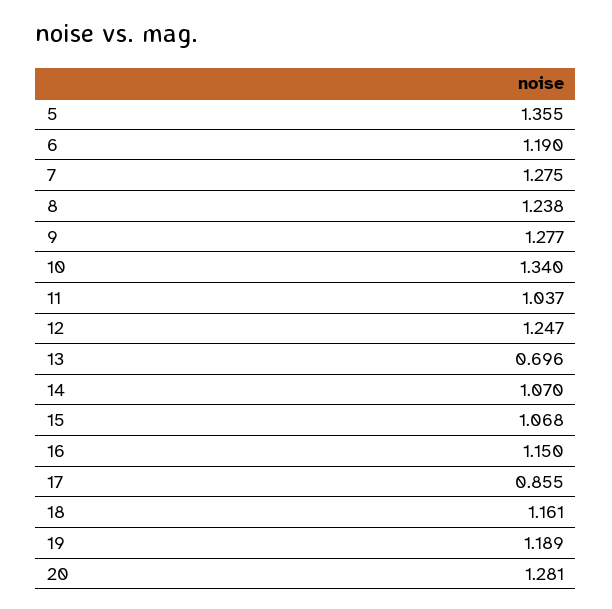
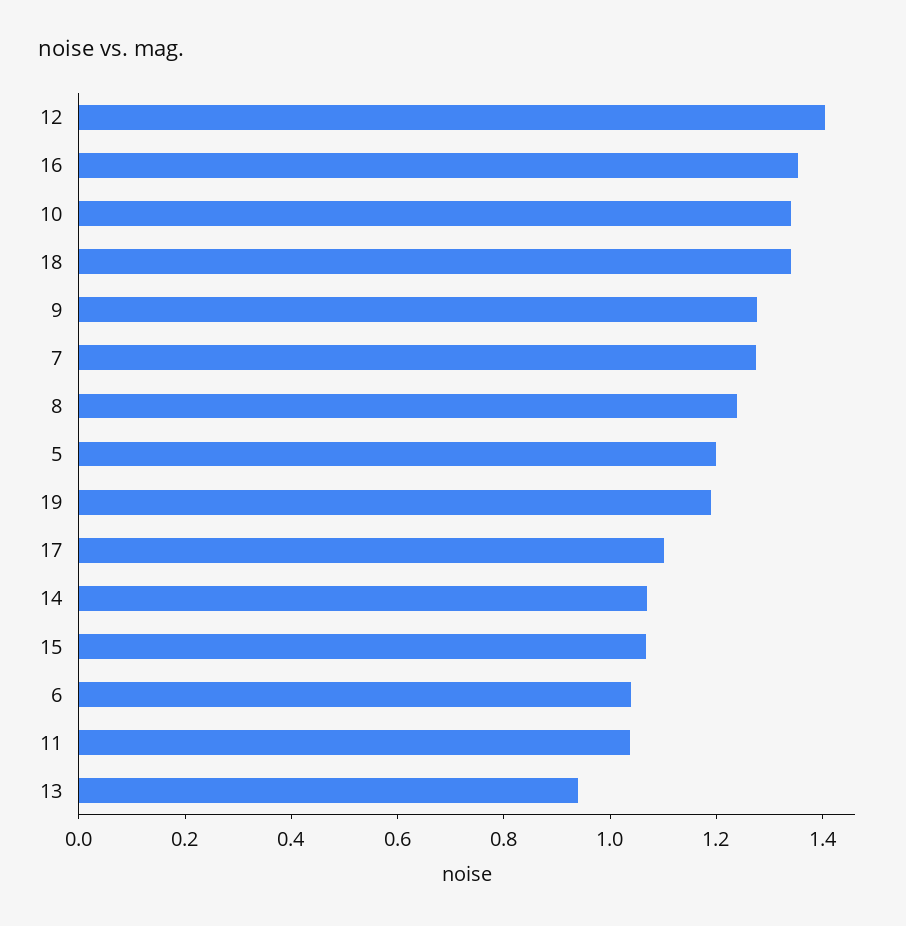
  {
-   "5": 1.355,
+   "5": 1.2,
-   "6": 1.19,
+   "6": 1.05,
    "7": 1.275,
    "8": 1.238,
    "9": 1.277,
    "10": 1.34,
    "11": 1.037,
-   "12": 1.247,
+   "12": 1.4,
-   "13": 0.696,
+   "13": 0.95,
    "14": 1.07,
    "15": 1.068,
-   "16": 1.15,
+   "16": 1.35,
-   "17": 0.855,
+   "17": 1.1,
-   "18": 1.161,
+   "18": 1.35,
-   "19": 1.189,
+   "19": 1.189
-   "20": 1.281
  }

